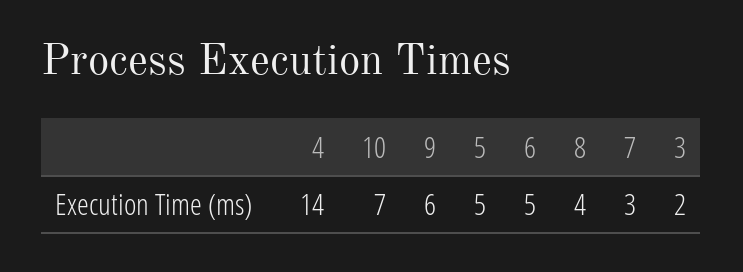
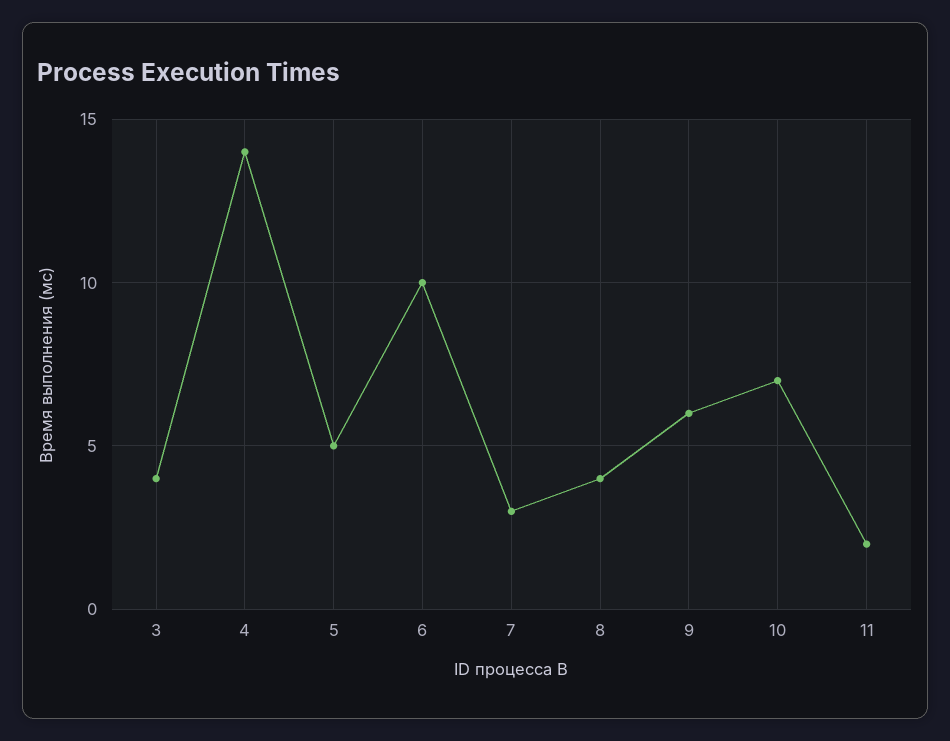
  {
    "4": 14,
    "10": 7,
    "9": 6,
    "5": 5,
-   "6": 5,
+   "6": 10,
    "8": 4,
    "7": 3,
-   "3": 2
+   "3": 4,
+   "11": 2
  }

